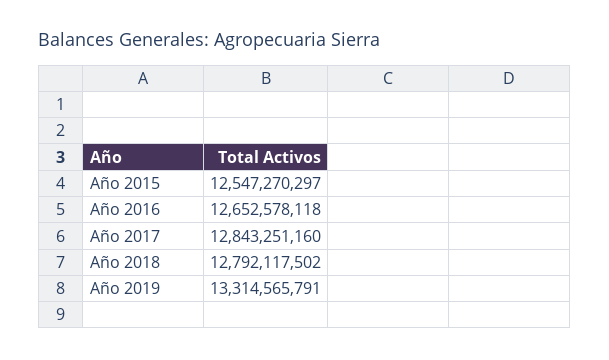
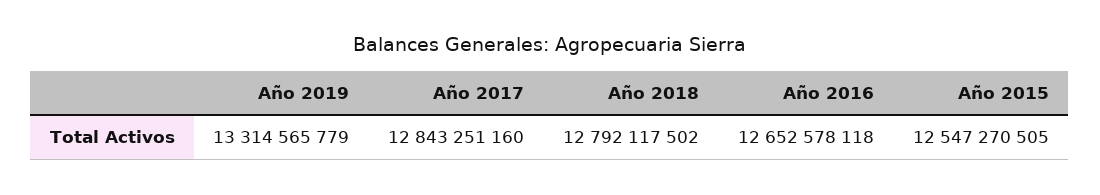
  {
-   "Año 2015": 12547270297,
+   "Año 2015": 12547270505,
    "Año 2016": 12652578118,
    "Año 2017": 12843251160,
    "Año 2018": 12792117502,
-   "Año 2019": 13314565791
+   "Año 2019": 13314565779
  }

